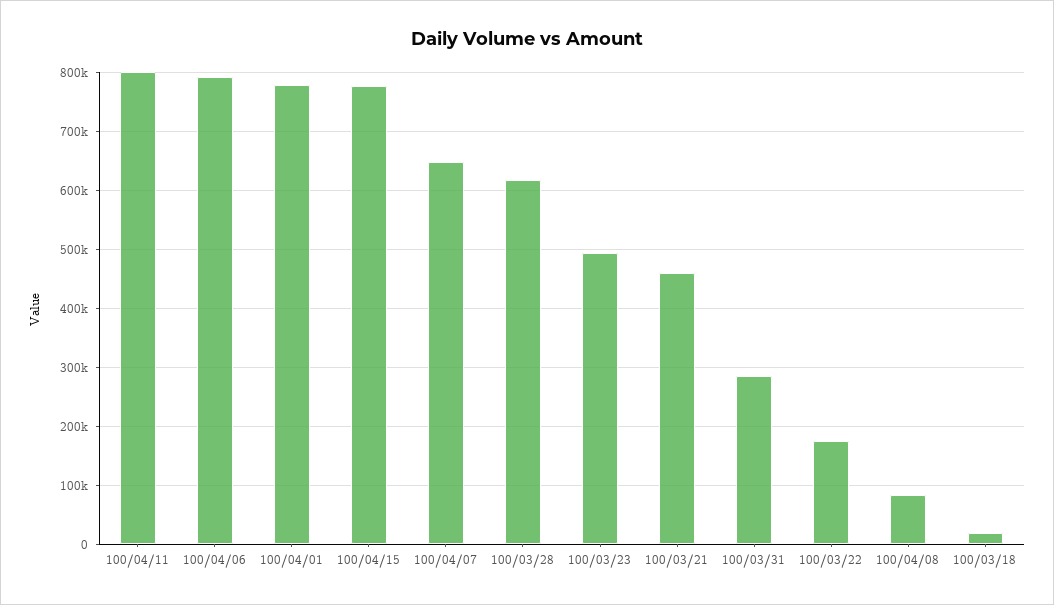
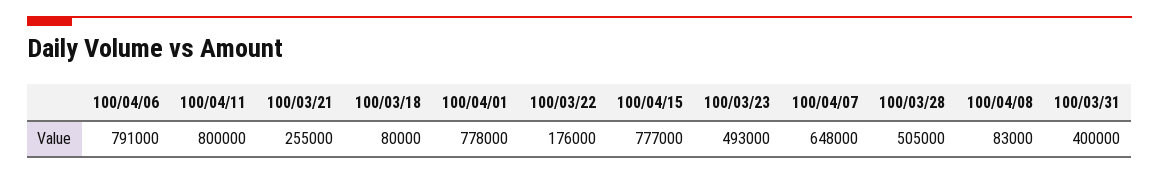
  {
    "100/04/11": 800000,
    "100/04/06": 791000,
    "100/04/01": 778000,
    "100/04/15": 777000,
    "100/04/07": 648000,
-   "100/03/28": 620000,
+   "100/03/28": 505000,
    "100/03/23": 493000,
-   "100/03/21": 460000,
+   "100/03/21": 255000,
-   "100/03/31": 280000,
+   "100/03/31": 400000,
    "100/03/22": 176000,
    "100/04/08": 83000,
-   "100/03/18": 20000
+   "100/03/18": 80000
  }

